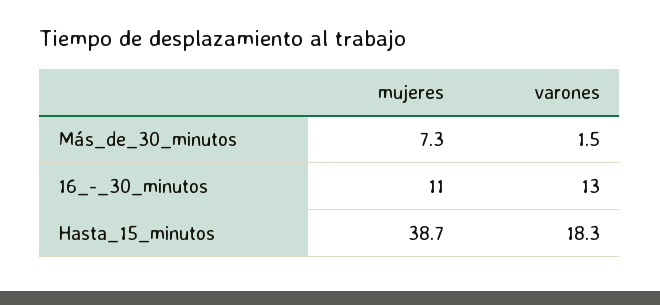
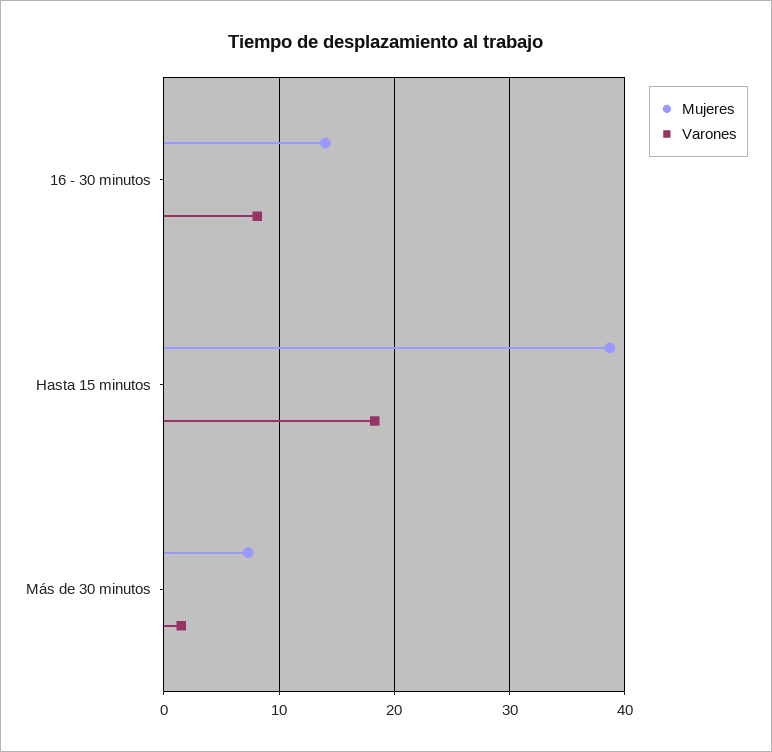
  {
    "mujeres": {
      "Más_de_30_minutos": 7.3,
-     "16_-_30_minutos": 11,
+     "16_-_30_minutos": 14,
      "Hasta_15_minutos": 38.7
    },
    "varones": {
      "Más_de_30_minutos": 1.5,
-     "16_-_30_minutos": 13,
+     "16_-_30_minutos": 8,
      "Hasta_15_minutos": 18.3
    }
  }

